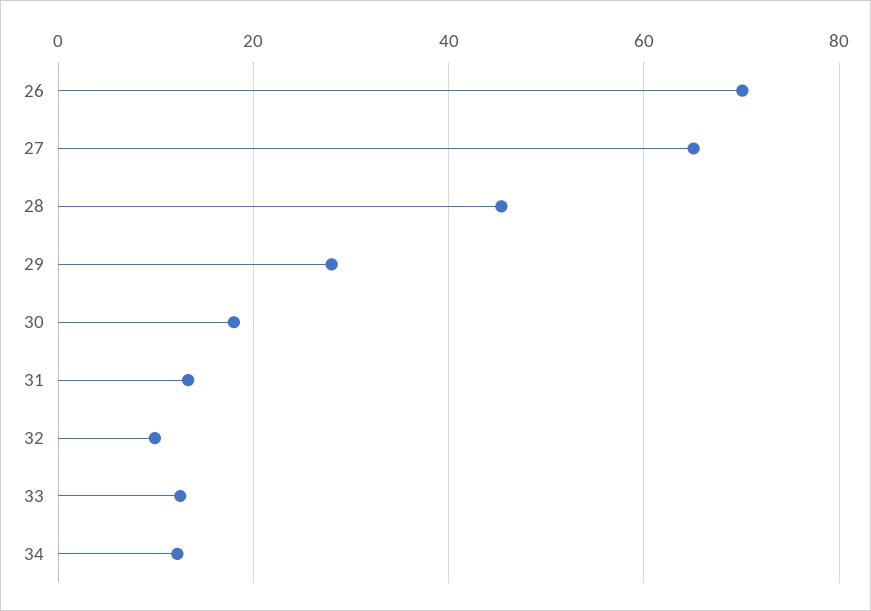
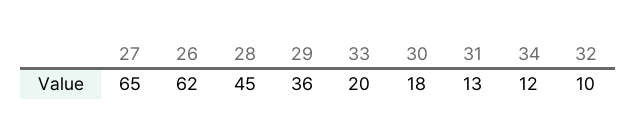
  {
-   "26": 70,
+   "26": 62,
    "27": 65,
    "28": 45,
-   "29": 28,
+   "29": 36,
    "30": 18,
    "31": 13,
    "32": 10,
-   "33": 12,
+   "33": 20,
    "34": 12
  }

